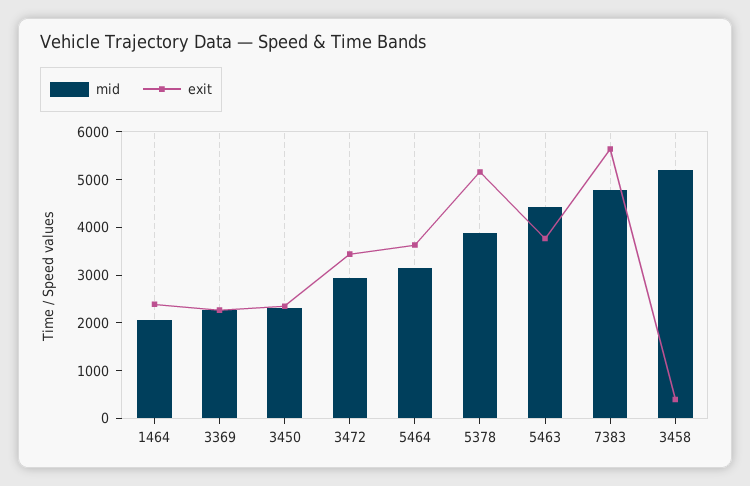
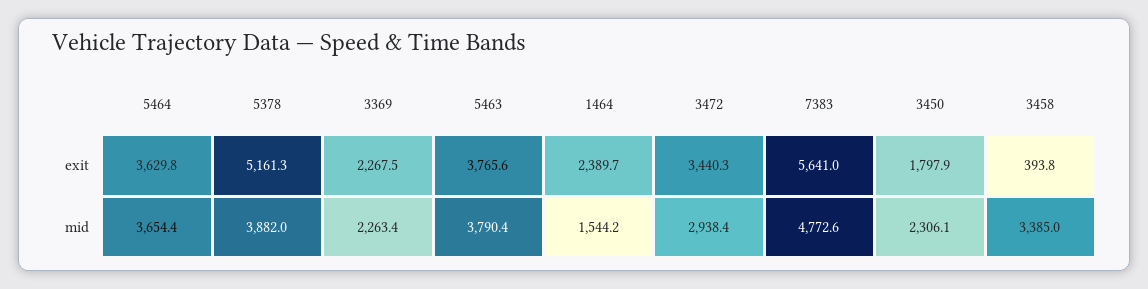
  {
    "mid": {
-     "1464": 2000,
+     "1464": 1544.2,
      "3369": 2263.4,
      "3450": 2306.1,
      "3472": 2938.4,
-     "5464": 3200,
+     "5464": 3654.4,
      "5378": 3882,
-     "5463": 4400,
+     "5463": 3790.4,
      "7383": 4772.6,
-     "3458": 5200
+     "3458": 3385
    },
    "exit": {
      "1464": 2389.7,
      "3369": 2267.5,
-     "3450": 2400,
+     "3450": 1797.9,
      "3472": 3440.3,
      "5464": 3629.8,
      "5378": 5161.3,
      "5463": 3765.6,
      "7383": 5641,
      "3458": 393.8
    }
  }

